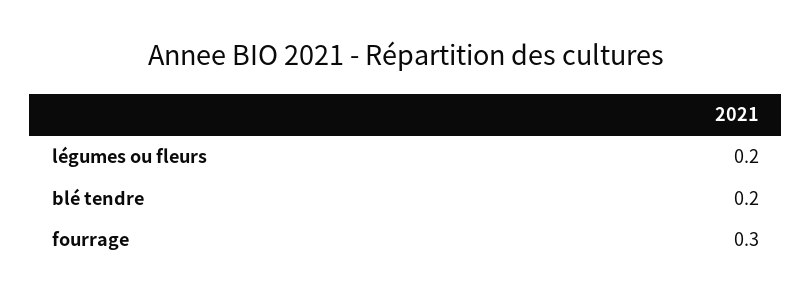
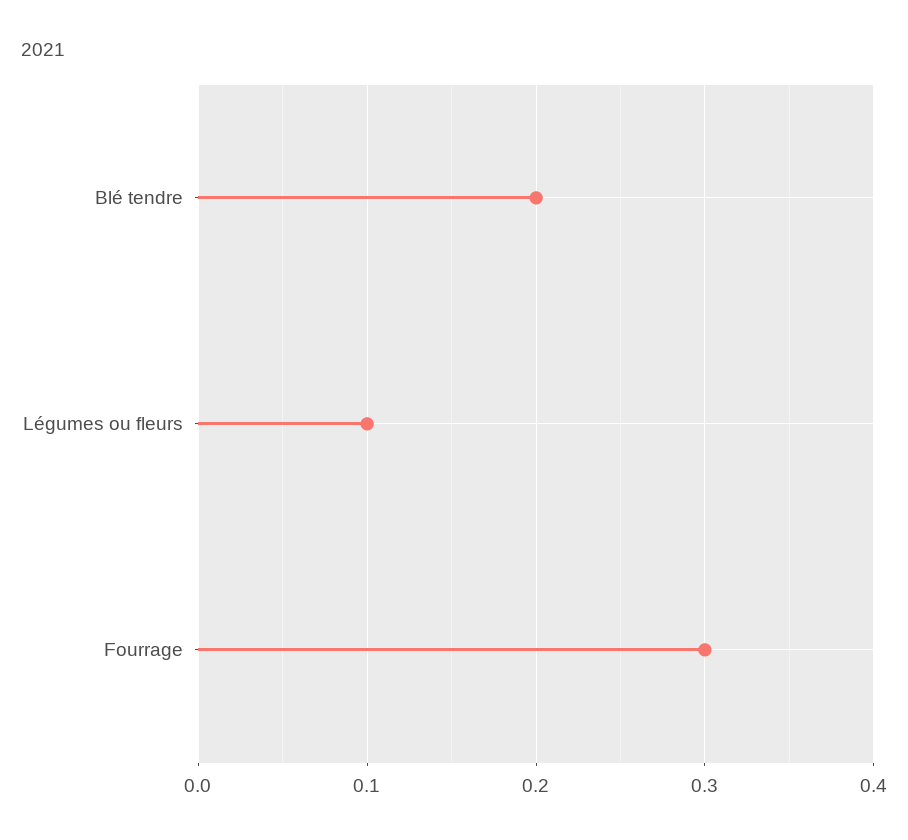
  {
-   "légumes ou fleurs": 0.2,
+   "légumes ou fleurs": 0.1,
    "blé tendre": 0.2,
    "fourrage": 0.3
  }

